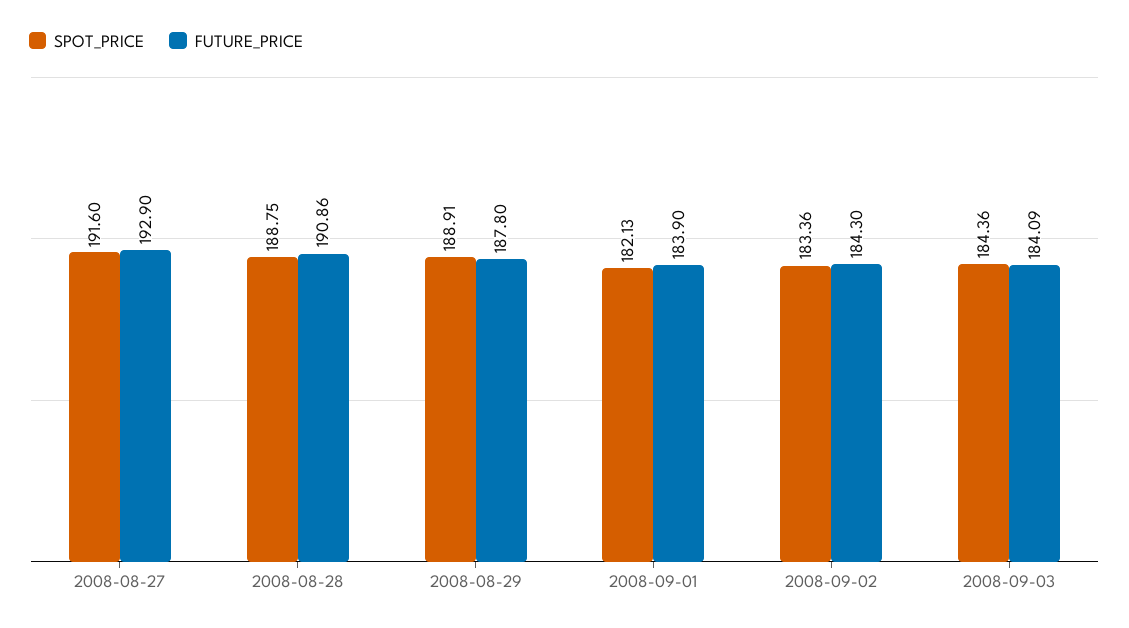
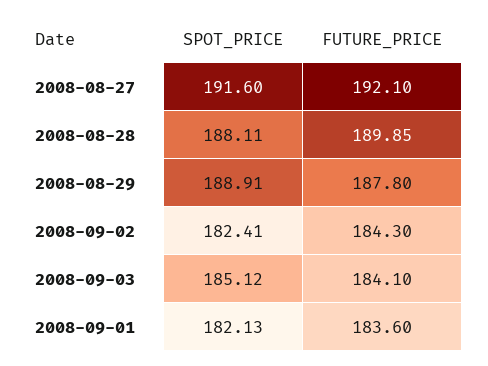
  {
    "SPOT_PRICE": {
      "2008-08-27": 191.6,
-     "2008-08-28": 188.75,
+     "2008-08-28": 188.11,
      "2008-08-29": 188.91,
      "2008-09-01": 182.13,
-     "2008-09-02": 183.36,
+     "2008-09-02": 182.41,
-     "2008-09-03": 184.36
+     "2008-09-03": 185.12
    },
    "FUTURE_PRICE": {
-     "2008-08-27": 192.9,
+     "2008-08-27": 192.1,
-     "2008-08-28": 190.86,
+     "2008-08-28": 189.85,
      "2008-08-29": 187.8,
-     "2008-09-01": 183.9,
+     "2008-09-01": 183.6,
      "2008-09-02": 184.3,
-     "2008-09-03": 184.09
+     "2008-09-03": 184.1
    }
  }

